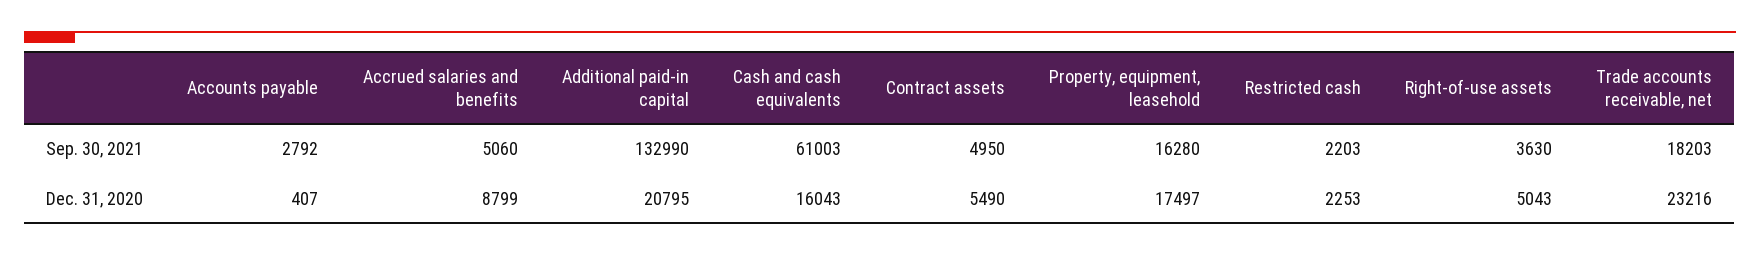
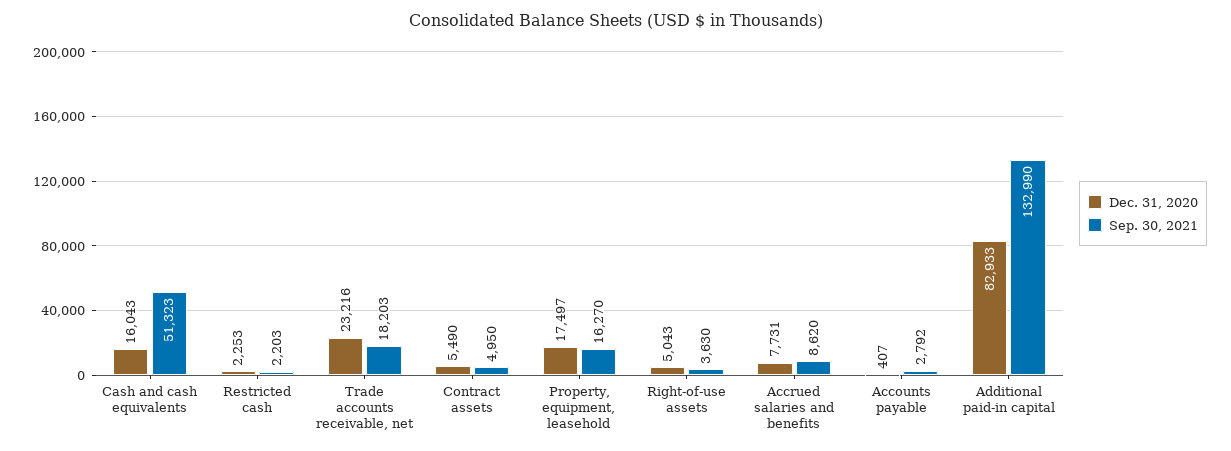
  {
    "Sep. 30, 2021": {
      "Accounts payable": 2792,
-     "Accrued salaries and benefits": 5060,
+     "Accrued salaries and benefits": 8620,
      "Additional paid-in capital": 132990,
-     "Cash and cash equivalents": 61003,
+     "Cash and cash equivalents": 51323,
      "Contract assets": 4950,
-     "Property, equipment, leasehold": 16280,
+     "Property, equipment, leasehold": 16270,
      "Restricted cash": 2203,
      "Right-of-use assets": 3630,
      "Trade accounts receivable, net": 18203
    },
    "Dec. 31, 2020": {
      "Accounts payable": 407,
-     "Accrued salaries and benefits": 8799,
+     "Accrued salaries and benefits": 7731,
-     "Additional paid-in capital": 20795,
+     "Additional paid-in capital": 82933,
      "Cash and cash equivalents": 16043,
      "Contract assets": 5490,
      "Property, equipment, leasehold": 17497,
      "Restricted cash": 2253,
      "Right-of-use assets": 5043,
      "Trade accounts receivable, net": 23216
    }
  }

